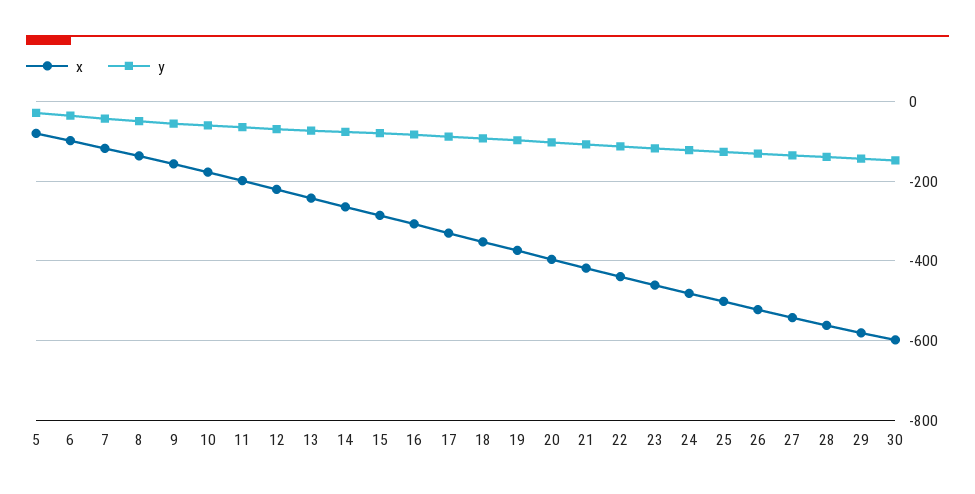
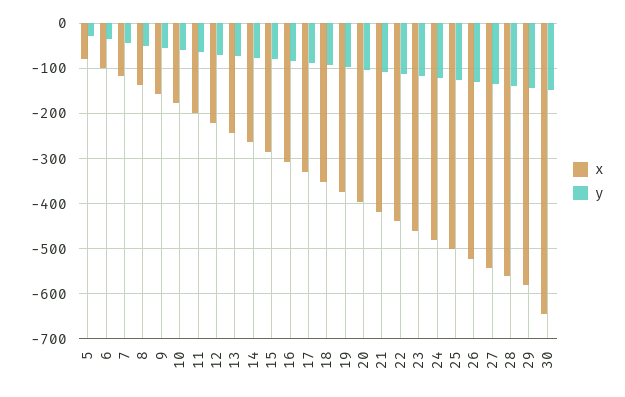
  {
    "x": {
      "5": -80,
      "6": -100,
      "7": -120,
      "8": -140,
      "9": -160,
      "10": -180,
      "11": -200,
      "12": -220,
      "13": -240,
      "14": -260,
      "15": -280,
      "16": -300,
      "17": -340,
      "18": -360,
      "19": -380,
      "20": -400,
      "21": -420,
      "22": -440,
      "23": -460,
      "24": -480,
      "25": -500,
      "26": -520,
      "27": -540,
      "28": -560,
      "29": -580,
-     "30": -600
+     "30": -640
    },
    "y": {
      "5": -20,
      "6": -40,
      "7": -40,
      "8": -40,
      "9": -60,
      "10": -60,
      "11": -60,
      "12": -60,
      "13": -80,
      "14": -80,
      "15": -80,
      "16": -80,
      "17": -80,
      "18": -100,
      "19": -100,
      "20": -100,
      "21": -100,
      "22": -120,
      "23": -120,
      "24": -120,
      "25": -120,
      "26": -140,
      "27": -140,
      "28": -140,
      "29": -140,
      "30": -140
    }
  }

